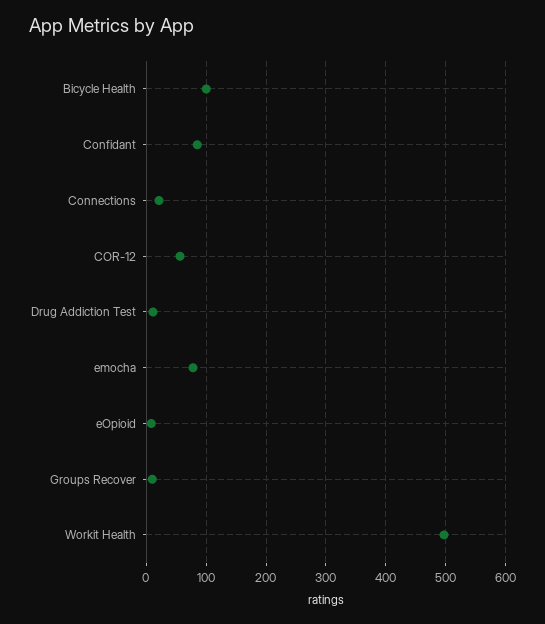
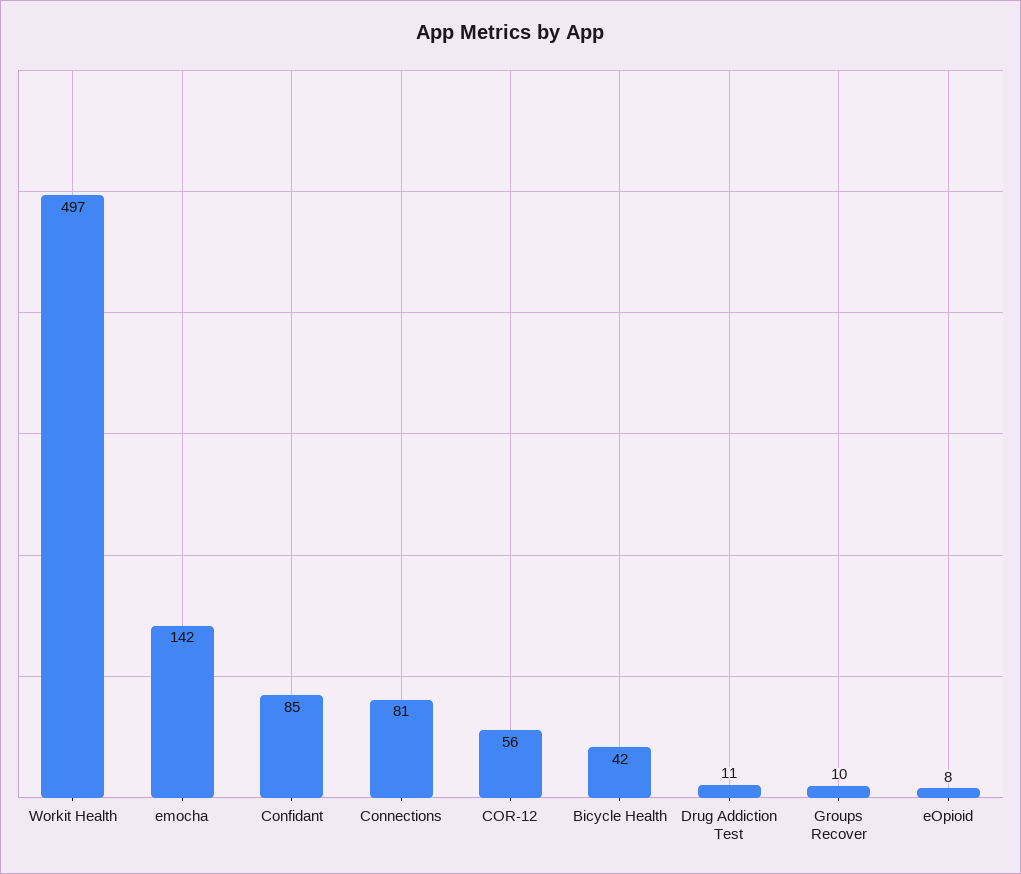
  {
-   "Bicycle Health": 100,
+   "Bicycle Health": 42,
    "Confidant": 85,
-   "Connections": 20,
+   "Connections": 81,
    "COR-12": 56,
    "Drug Addiction Test": 11,
-   "emocha": 80,
+   "emocha": 142,
    "eOpioid": 8,
    "Groups Recover": 10,
    "Workit Health": 497
  }

